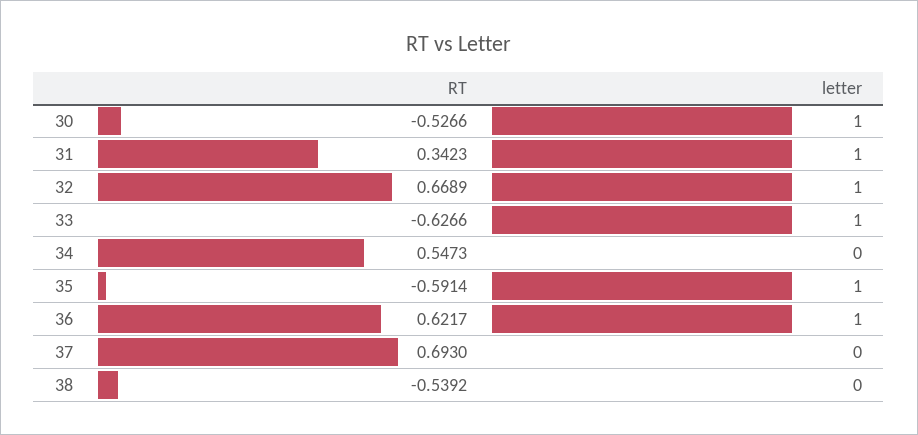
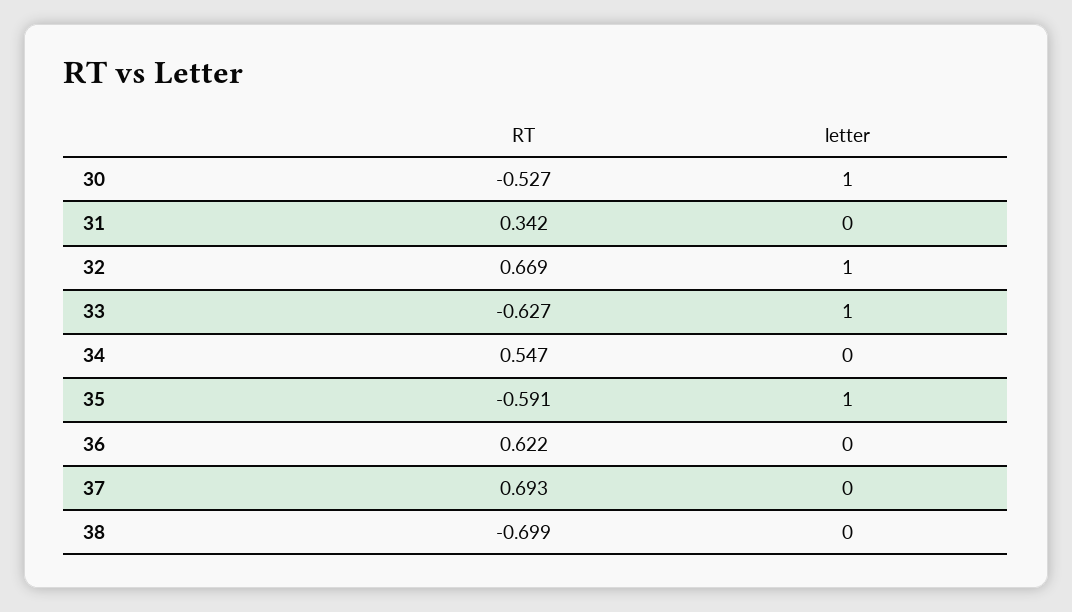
  {
    "RT": {
      "30": -0.5266,
      "31": 0.3423,
      "32": 0.6689,
      "33": -0.6266,
      "34": 0.5473,
      "35": -0.5914,
      "36": 0.6217,
      "37": 0.693,
-     "38": -0.5392
+     "38": -0.699
    },
    "letter": {
      "30": 1,
-     "31": 1,
+     "31": 0,
      "32": 1,
      "33": 1,
      "34": 0,
      "35": 1,
-     "36": 1,
+     "36": 0,
      "37": 0,
      "38": 0
    }
  }

